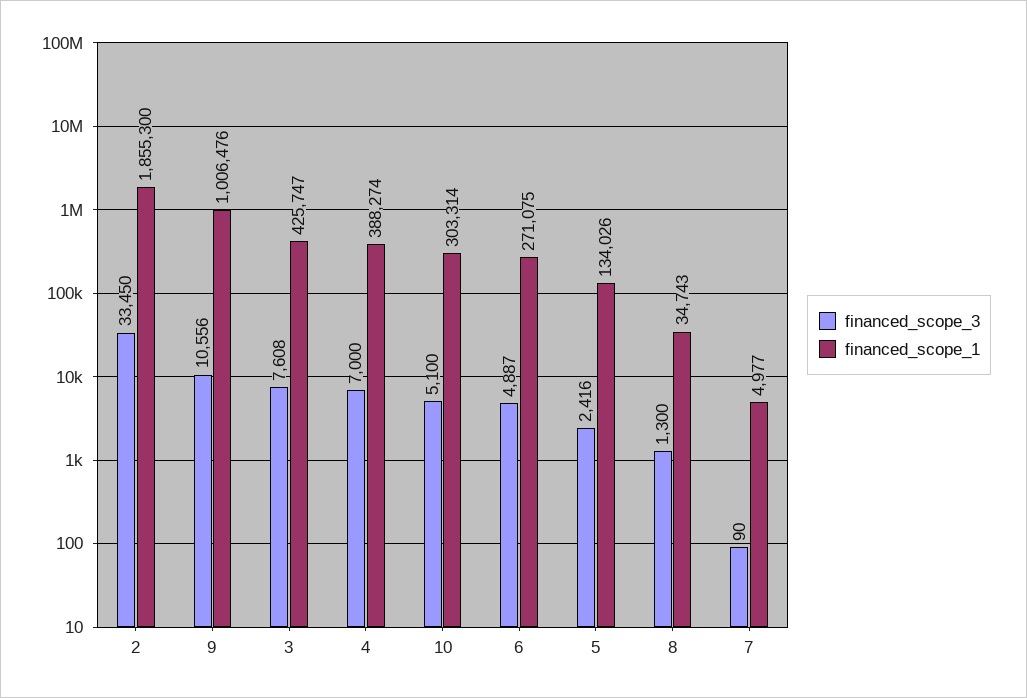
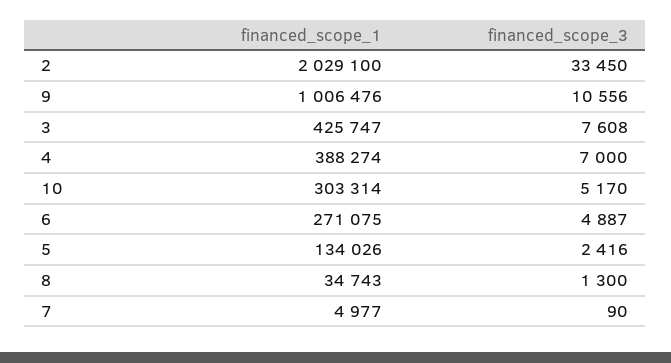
  {
    "financed_scope_3": {
      "2": 33450,
      "9": 10556,
      "3": 7608,
      "4": 7000,
-     "10": 5100,
+     "10": 5170,
      "6": 4887,
      "5": 2416,
      "8": 1300,
      "7": 90
    },
    "financed_scope_1": {
-     "2": 1855300,
+     "2": 2029100,
      "9": 1006476,
      "3": 425747,
      "4": 388274,
      "10": 303314,
      "6": 271075,
      "5": 134026,
      "8": 34743,
      "7": 4977
    }
  }

